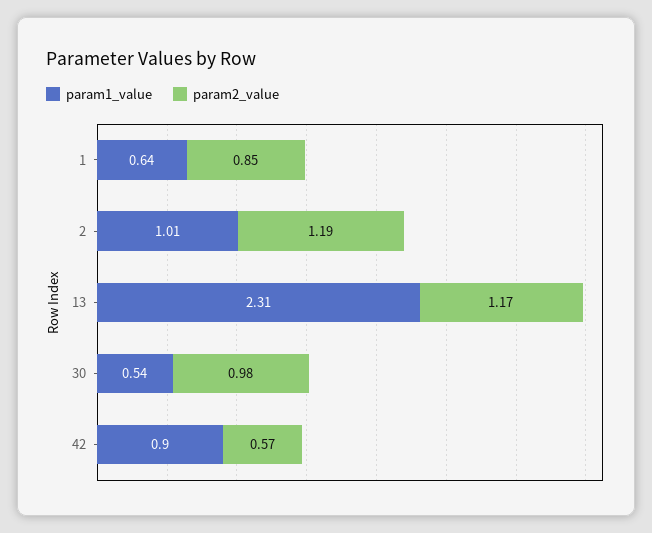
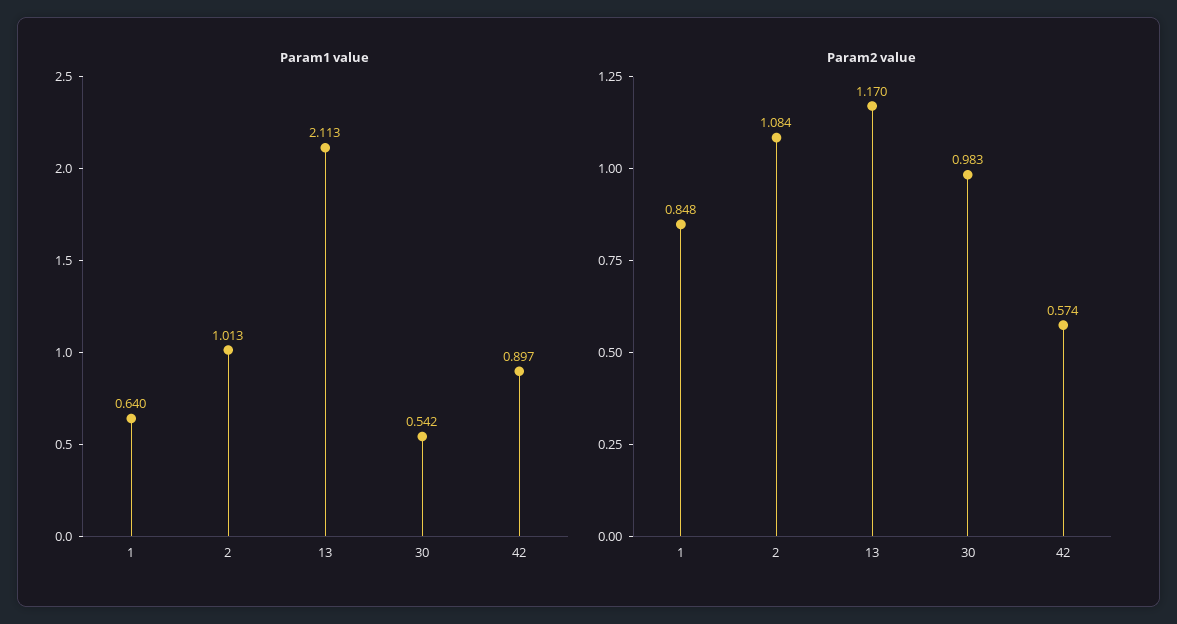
  {
    "param1_value": {
      "1": 0.64,
      "2": 1.013,
-     "13": 2.31,
+     "13": 2.113,
      "30": 0.542,
      "42": 0.897
    },
    "param2_value": {
      "1": 0.848,
-     "2": 1.19,
+     "2": 1.084,
      "13": 1.17,
      "30": 0.983,
      "42": 0.574
    }
  }

